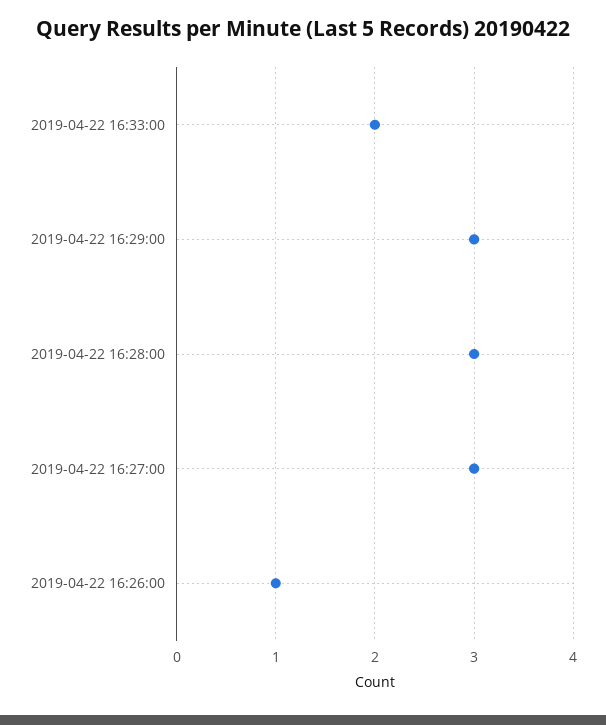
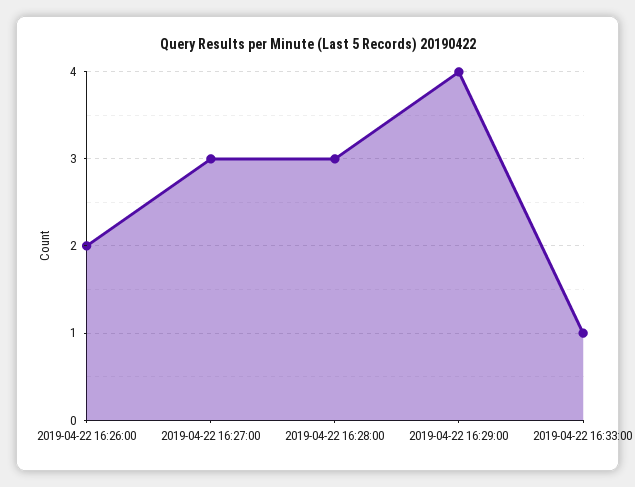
  {
-   "2019-04-22 16:33:00": 2,
+   "2019-04-22 16:33:00": 1,
-   "2019-04-22 16:29:00": 3,
+   "2019-04-22 16:29:00": 4,
    "2019-04-22 16:28:00": 3,
    "2019-04-22 16:27:00": 3,
-   "2019-04-22 16:26:00": 1
+   "2019-04-22 16:26:00": 2
  }

